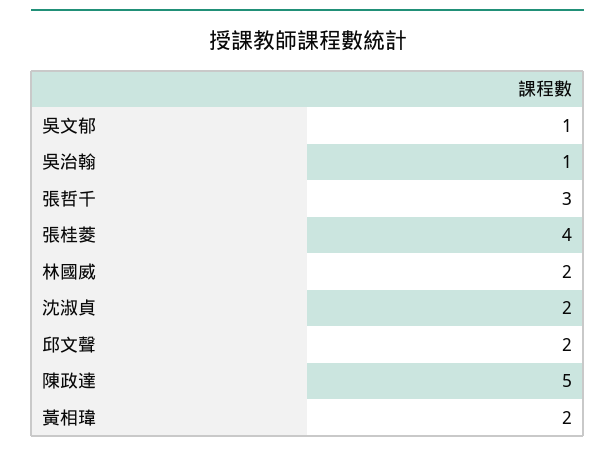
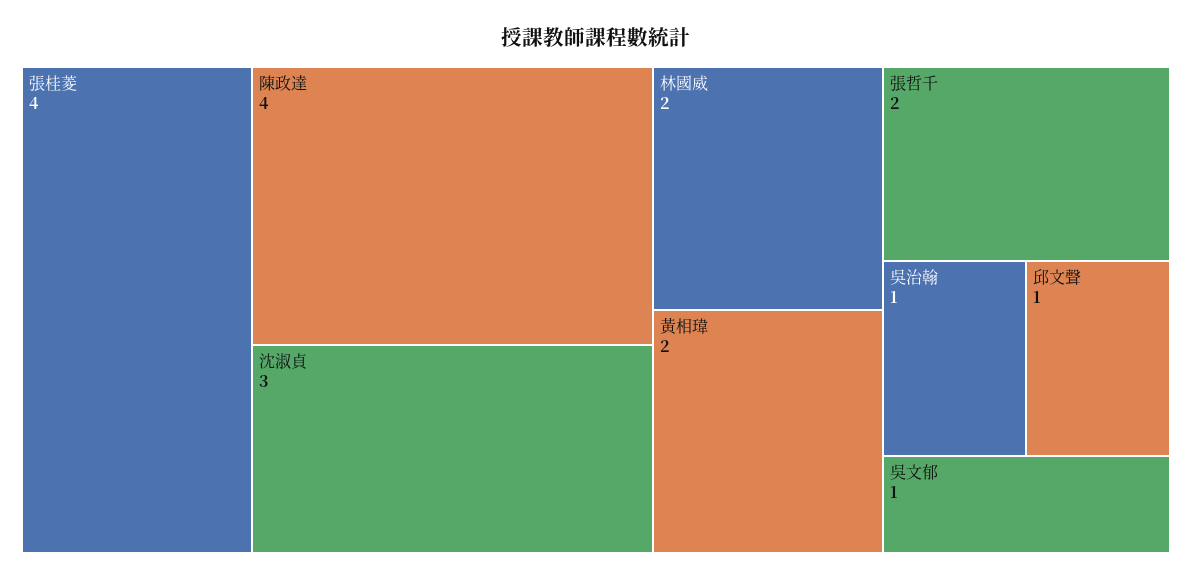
  {
    "吳文郁": 1,
    "吳治翰": 1,
-   "張哲千": 3,
+   "張哲千": 2,
    "張桂菱": 4,
    "林國威": 2,
-   "沈淑貞": 2,
+   "沈淑貞": 3,
-   "邱文聲": 2,
+   "邱文聲": 1,
-   "陳政達": 5,
+   "陳政達": 4,
    "黃相瑋": 2
  }

